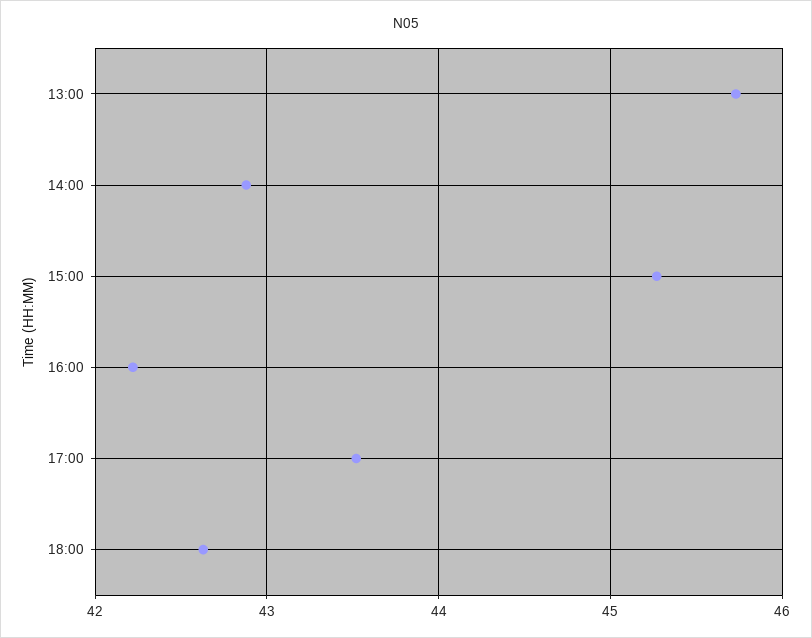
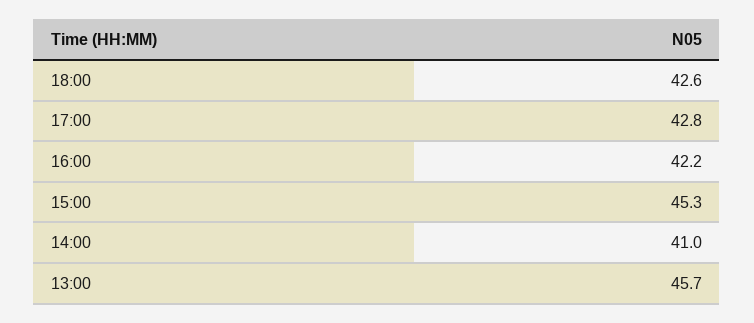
  {
    "13:00": 45.7,
-   "14:00": 42.9,
+   "14:00": 41,
    "15:00": 45.3,
    "16:00": 42.2,
-   "17:00": 43.5,
+   "17:00": 42.8,
    "18:00": 42.6
  }

